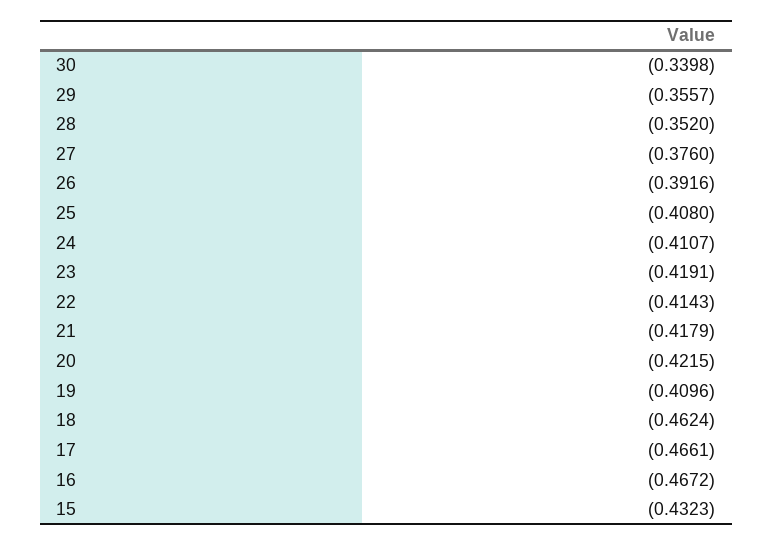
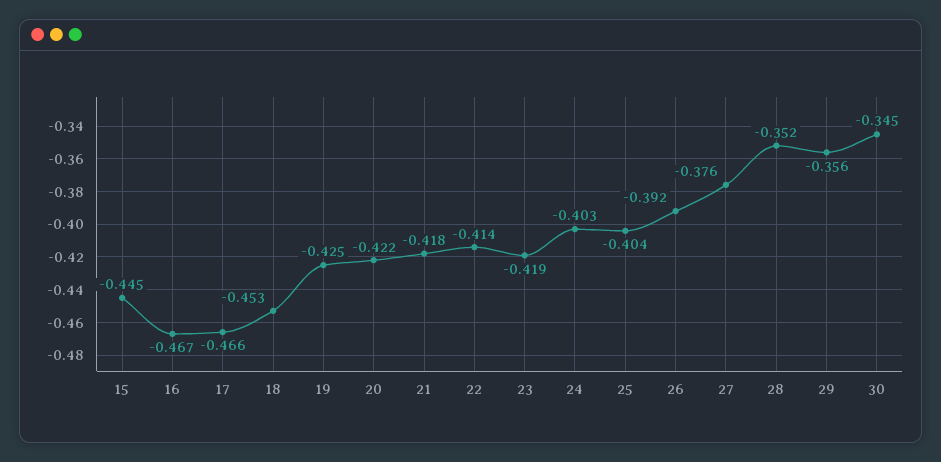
  {
-   "30": -0.3398,
+   "30": -0.345,
    "29": -0.3557,
    "28": -0.352,
    "27": -0.376,
    "26": -0.3916,
-   "25": -0.408,
+   "25": -0.404,
-   "24": -0.4107,
+   "24": -0.403,
    "23": -0.4191,
    "22": -0.4143,
    "21": -0.4179,
    "20": -0.4215,
-   "19": -0.4096,
+   "19": -0.425,
-   "18": -0.4624,
+   "18": -0.453,
    "17": -0.4661,
    "16": -0.4672,
-   "15": -0.4323
+   "15": -0.445
  }

